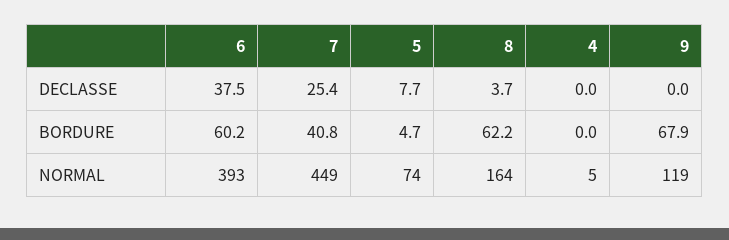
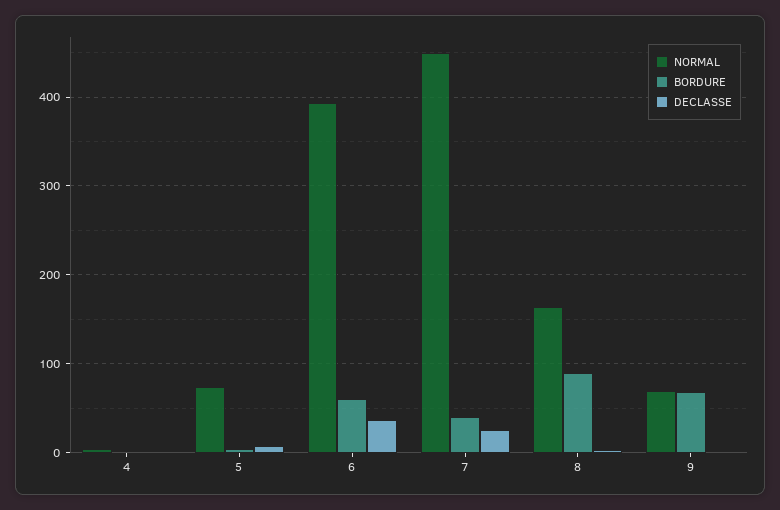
  {
    "DECLASSE": {
      "6": 37.5,
      "7": 25.4,
      "5": 7.7,
      "8": 3.7,
      "4": 0,
      "9": 0
    },
    "BORDURE": {
      "6": 60.2,
      "7": 40.8,
      "5": 4.7,
-     "8": 62.2,
+     "8": 90,
      "4": 0,
      "9": 67.9
    },
    "NORMAL": {
      "6": 393,
      "7": 449,
      "5": 74,
      "8": 164,
      "4": 5,
-     "9": 119
+     "9": 70
    }
  }

